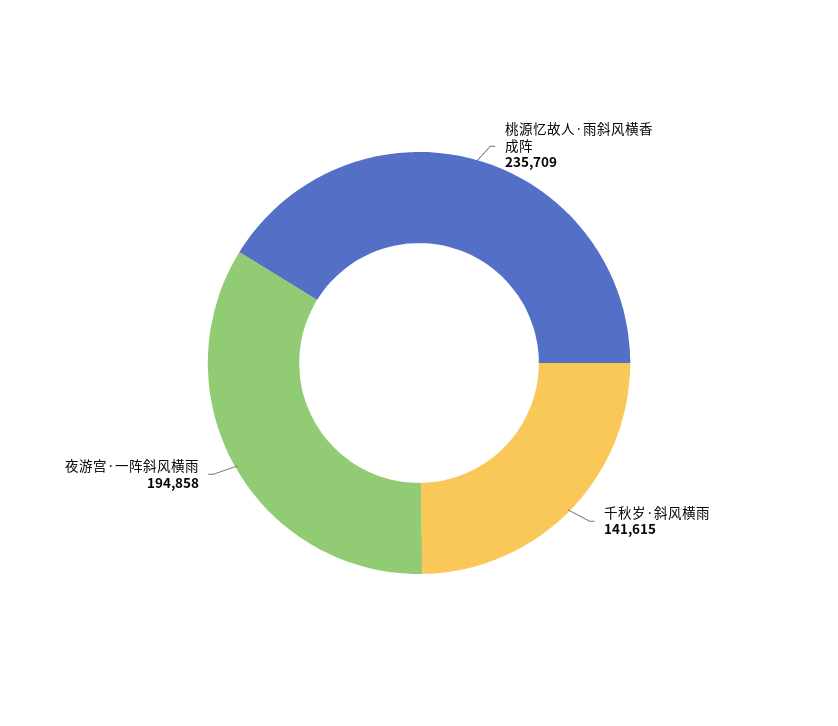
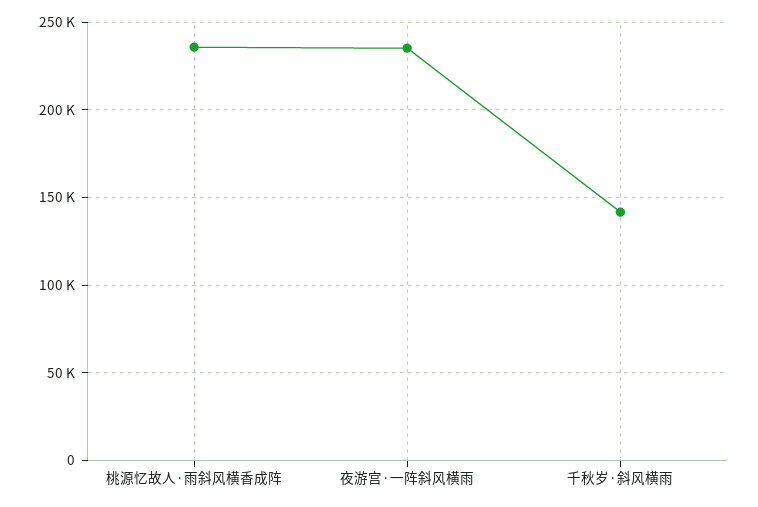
  {
    "桃源忆故人·雨斜风横香成阵": 235709,
    "千秋岁·斜风横雨": 141615,
-   "夜游宫·一阵斜风横雨": 194858
+   "夜游宫·一阵斜风横雨": 235000
  }

